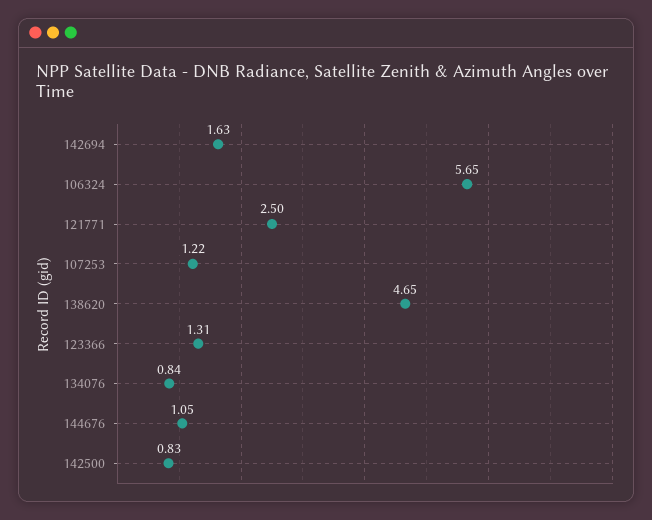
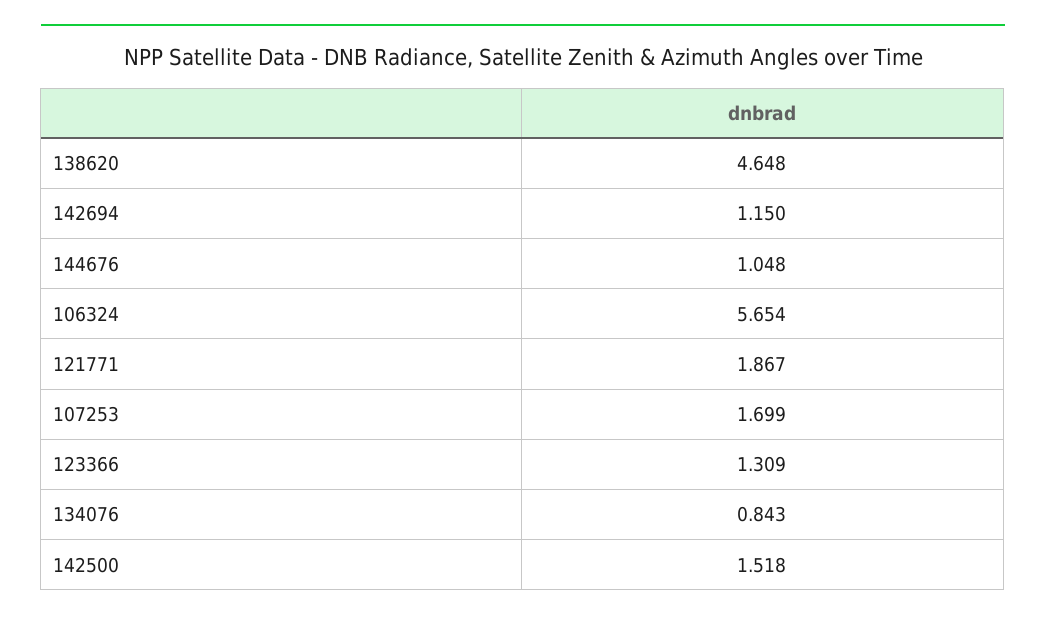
  {
-   "142694": 1.63,
+   "142694": 1.15,
    "106324": 5.654,
-   "121771": 2.5,
+   "121771": 1.867,
-   "107253": 1.22,
+   "107253": 1.699,
    "138620": 4.648,
    "123366": 1.309,
    "134076": 0.843,
    "144676": 1.048,
-   "142500": 0.83
+   "142500": 1.518
  }

